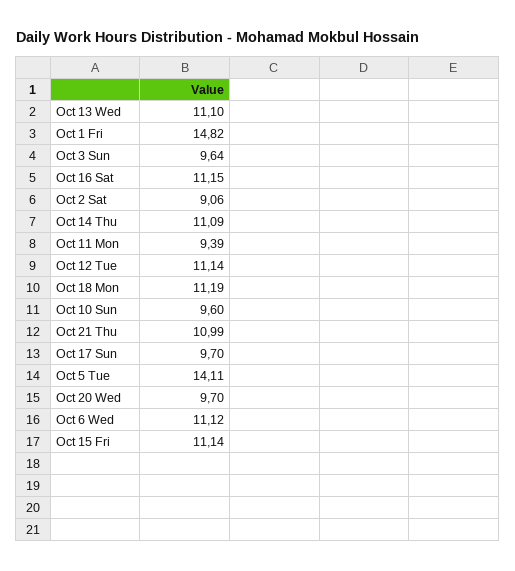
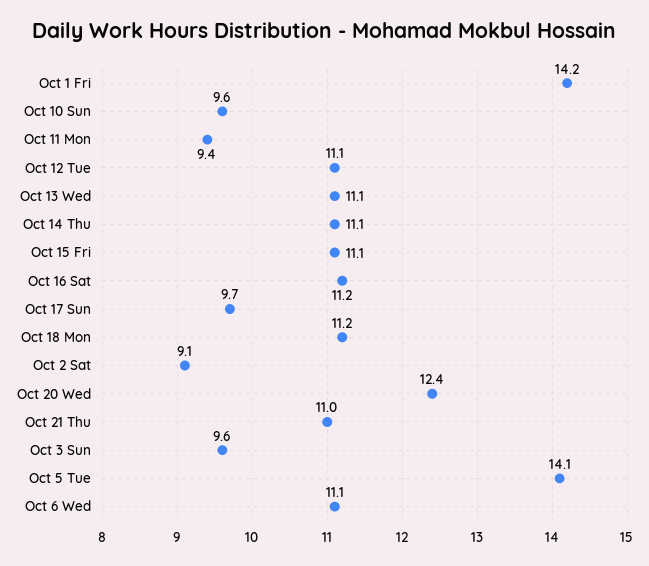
  {
    "Oct 13 Wed": 11.1,
-   "Oct 1 Fri": 14.82,
+   "Oct 1 Fri": 14.2,
    "Oct 3 Sun": 9.64,
    "Oct 16 Sat": 11.15,
    "Oct 2 Sat": 9.06,
    "Oct 14 Thu": 11.09,
    "Oct 11 Mon": 9.39,
    "Oct 12 Tue": 11.14,
    "Oct 18 Mon": 11.19,
    "Oct 10 Sun": 9.6,
    "Oct 21 Thu": 10.99,
    "Oct 17 Sun": 9.7,
    "Oct 5 Tue": 14.11,
-   "Oct 20 Wed": 9.7,
+   "Oct 20 Wed": 12.4,
    "Oct 6 Wed": 11.12,
    "Oct 15 Fri": 11.14
  }

